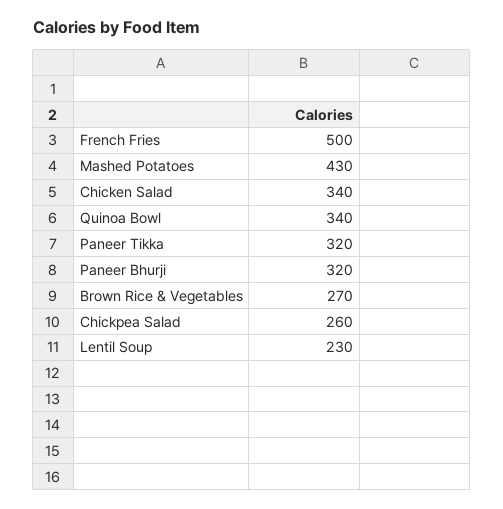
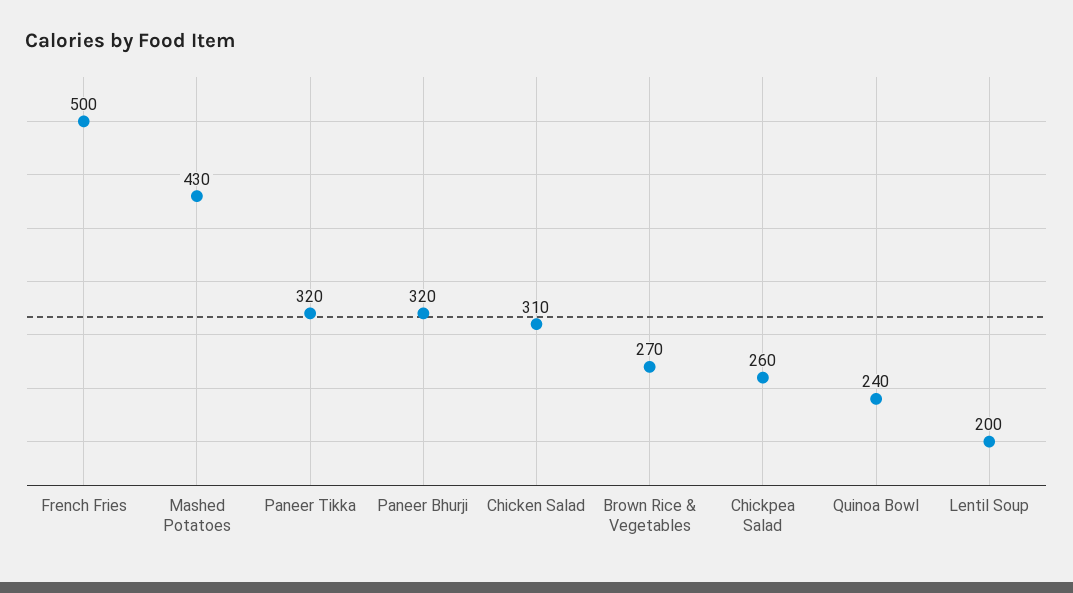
  {
    "French Fries": 500,
    "Mashed Potatoes": 430,
-   "Chicken Salad": 340,
+   "Chicken Salad": 310,
-   "Quinoa Bowl": 340,
+   "Quinoa Bowl": 240,
    "Paneer Tikka": 320,
    "Paneer Bhurji": 320,
    "Brown Rice & Vegetables": 270,
    "Chickpea Salad": 260,
-   "Lentil Soup": 230
+   "Lentil Soup": 200
  }

